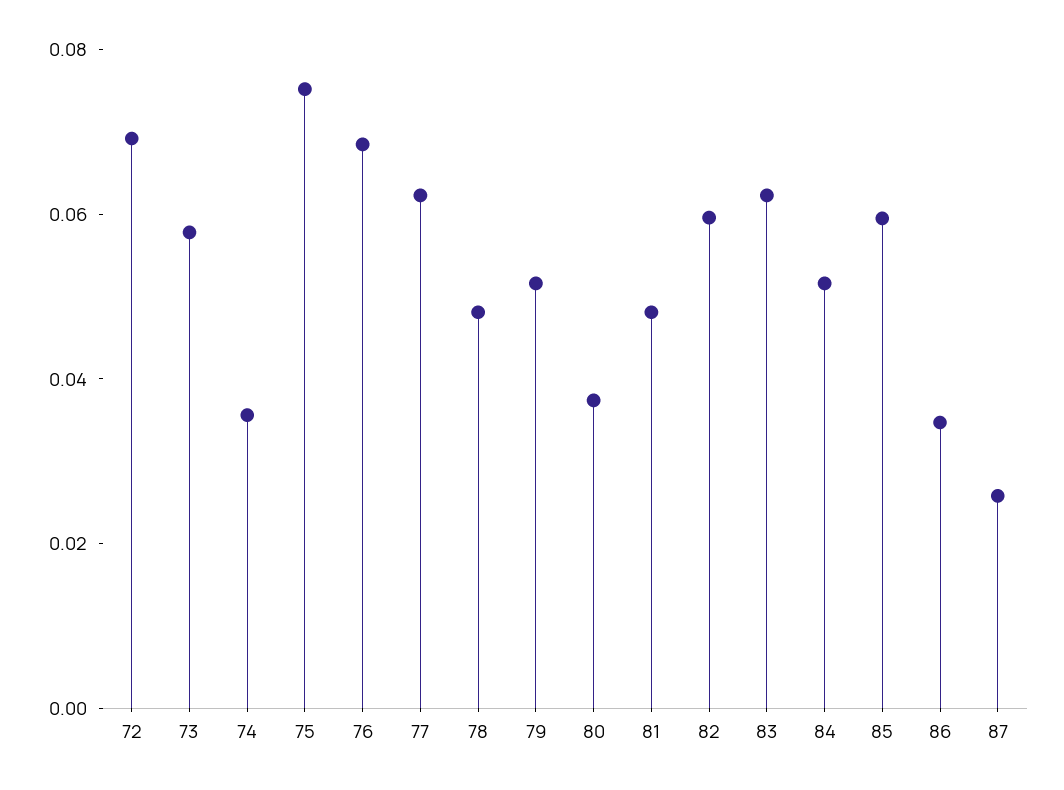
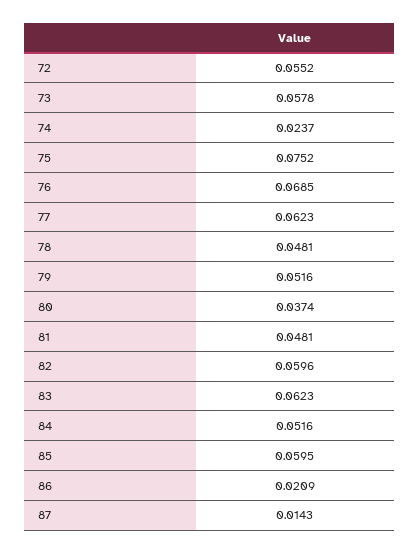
  {
-   "72": 0.07,
+   "72": 0.0552,
    "73": 0.0578,
-   "74": 0.035,
+   "74": 0.0237,
    "75": 0.0752,
    "76": 0.0685,
    "77": 0.0623,
    "78": 0.0481,
    "79": 0.0516,
    "80": 0.0374,
    "81": 0.0481,
    "82": 0.0596,
    "83": 0.0623,
    "84": 0.0516,
    "85": 0.0595,
-   "86": 0.035,
+   "86": 0.0209,
-   "87": 0.025
+   "87": 0.0143
  }

